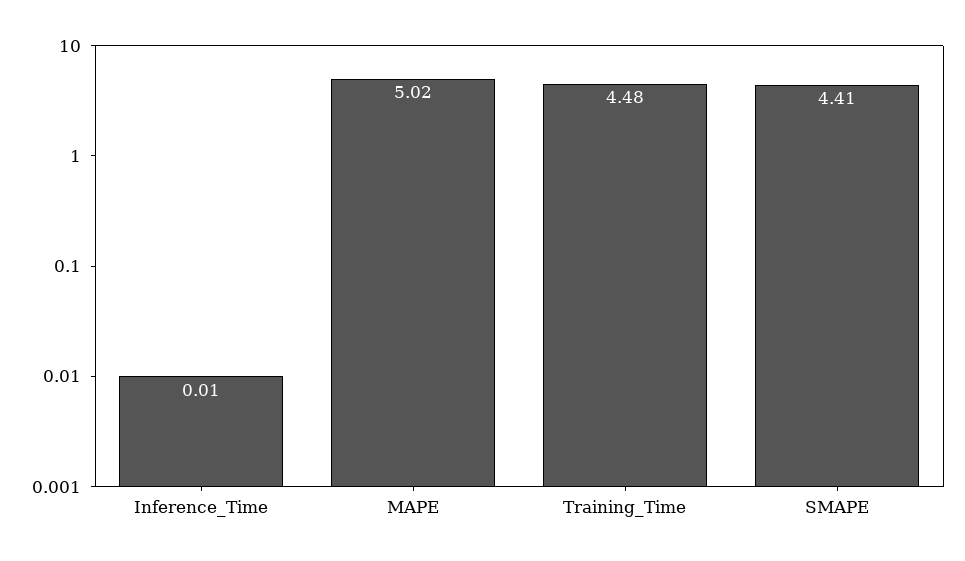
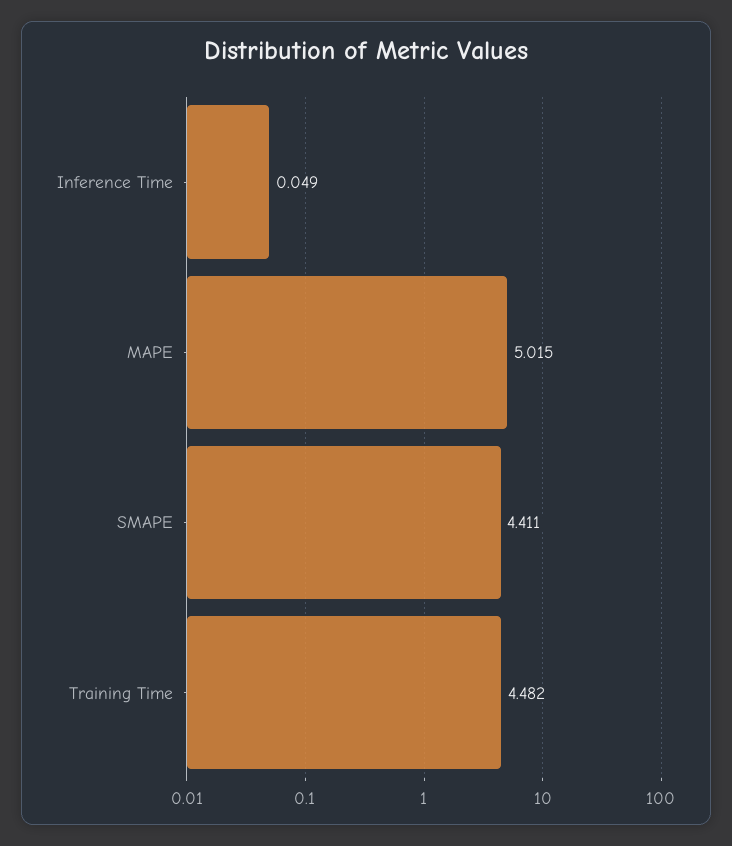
  {
-   "Inference_Time": 0.01,
+   "Inference_Time": 0.049,
    "MAPE": 5.015,
    "Training_Time": 4.482,
    "SMAPE": 4.411
  }

